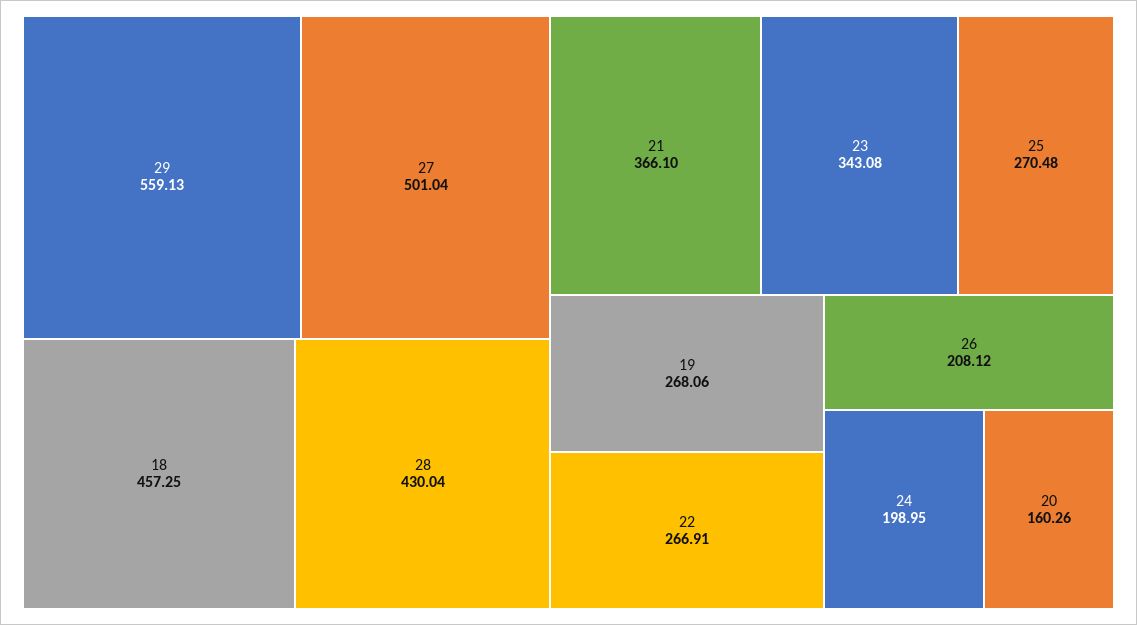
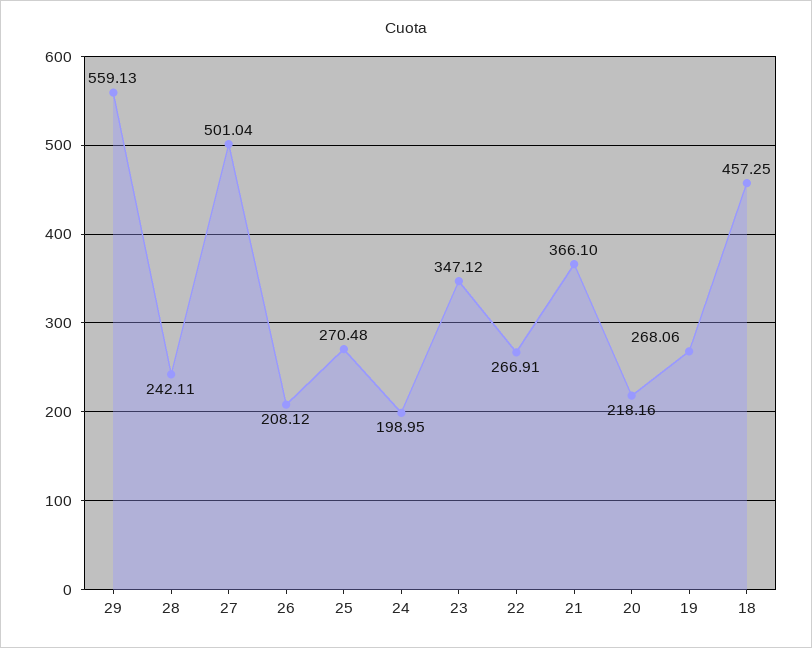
  {
    "29": 559.13,
    "27": 501.04,
    "18": 457.25,
-   "28": 430.04,
+   "28": 242.11,
    "21": 366.1,
-   "23": 343.08,
+   "23": 347.12,
    "25": 270.48,
    "19": 268.06,
    "22": 266.91,
    "26": 208.12,
    "24": 198.95,
-   "20": 160.26
+   "20": 218.16
  }

